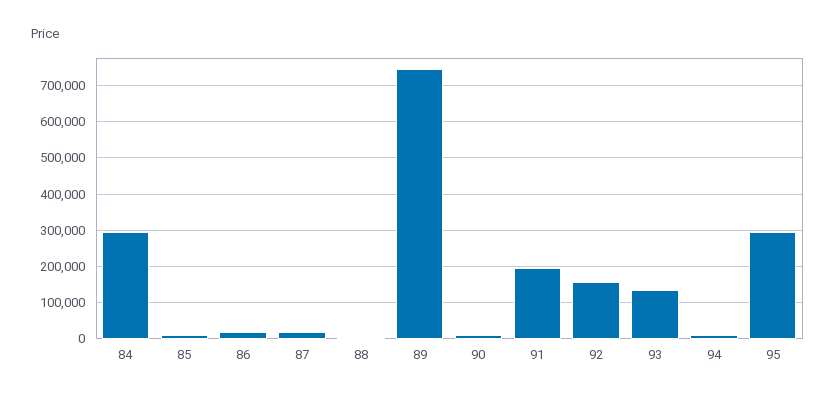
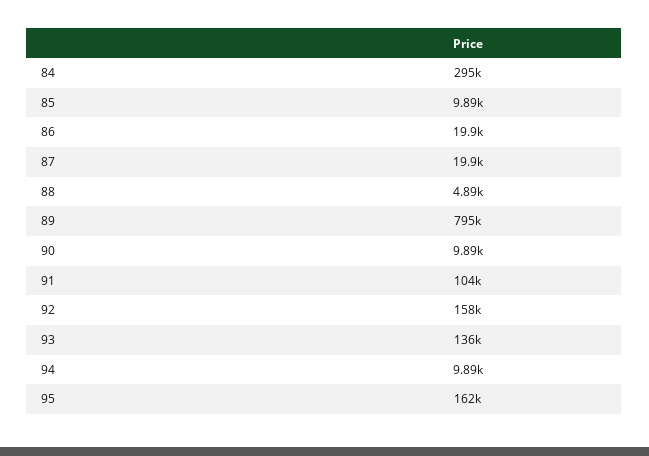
  {
    "84": 295000,
    "85": 9890,
    "86": 19900,
    "87": 19900,
    "88": 4890,
-   "89": 740000,
+   "89": 795000,
    "90": 9890,
-   "91": 200000,
+   "91": 104000,
    "92": 158000,
    "93": 136000,
    "94": 9890,
-   "95": 300000
+   "95": 162000
  }

